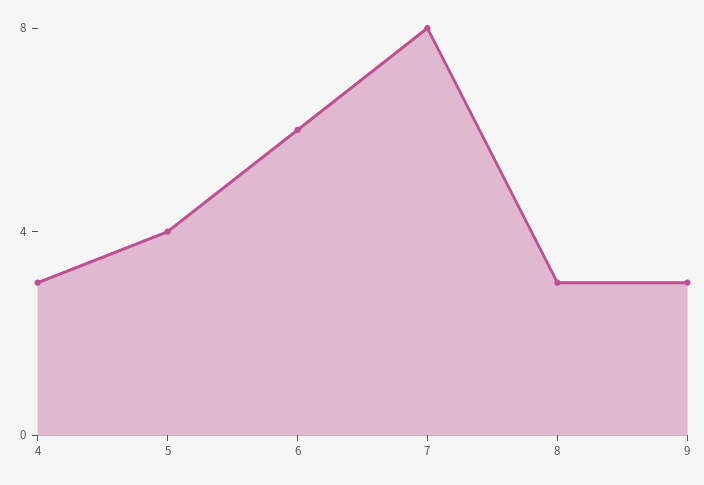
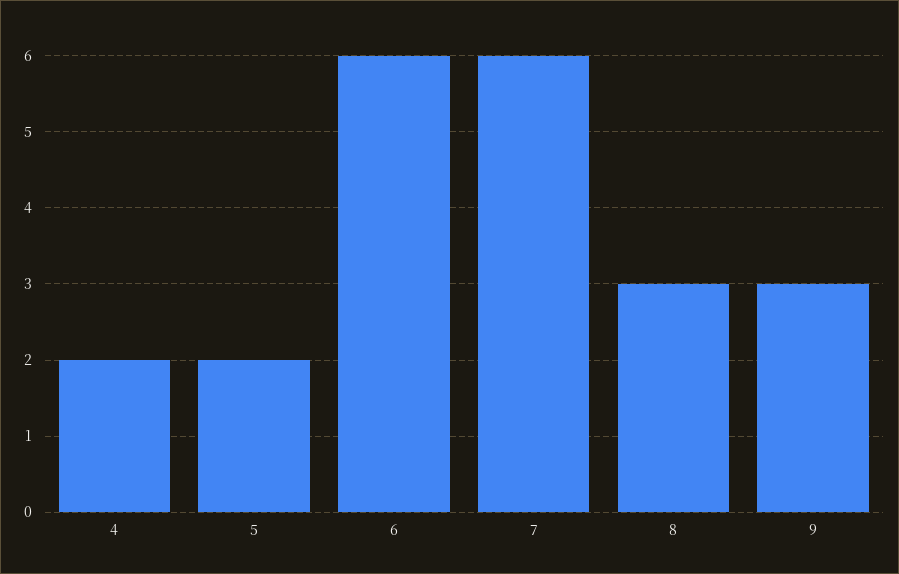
  {
-   "4": 3,
+   "4": 2,
-   "5": 4,
+   "5": 2,
    "6": 6,
-   "7": 8,
+   "7": 6,
    "8": 3,
    "9": 3
  }

